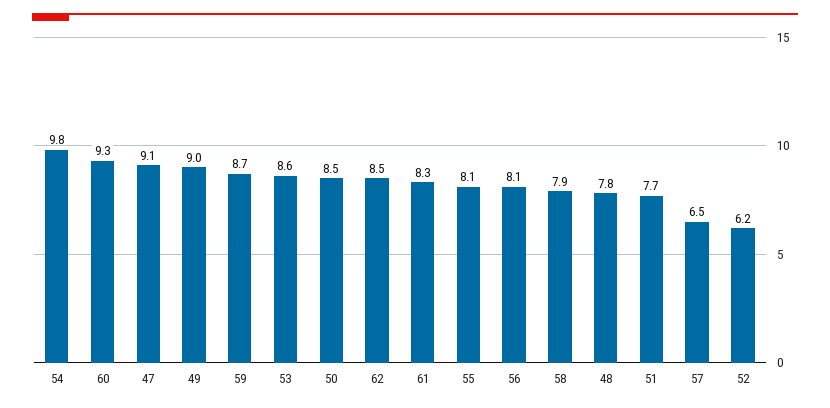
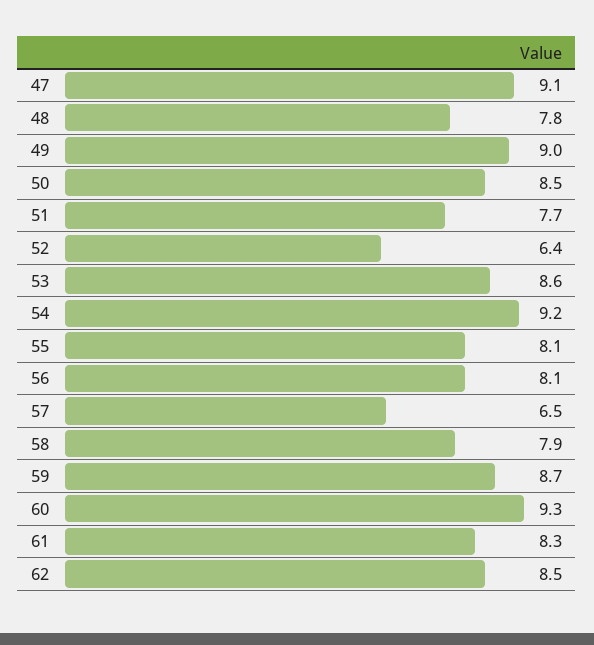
  {
-   "54": 9.8,
+   "54": 9.2,
    "60": 9.3,
    "47": 9.1,
    "49": 9,
    "59": 8.7,
    "53": 8.6,
    "50": 8.5,
    "62": 8.5,
    "61": 8.3,
    "55": 8.1,
    "56": 8.1,
    "58": 7.9,
    "48": 7.8,
    "51": 7.7,
    "57": 6.5,
-   "52": 6.2
+   "52": 6.4
  }

